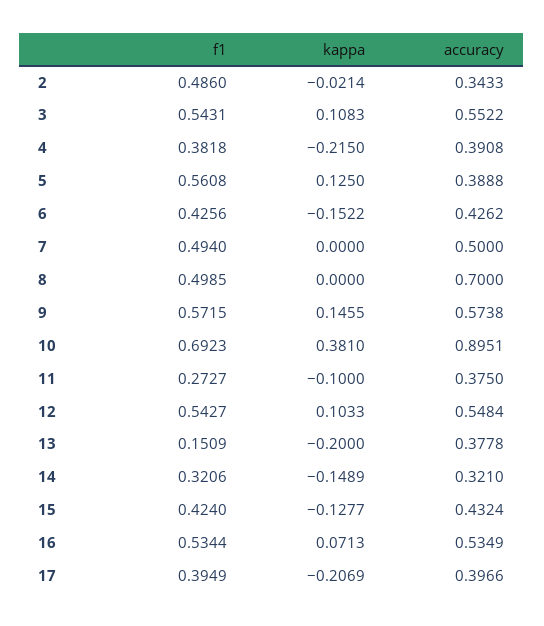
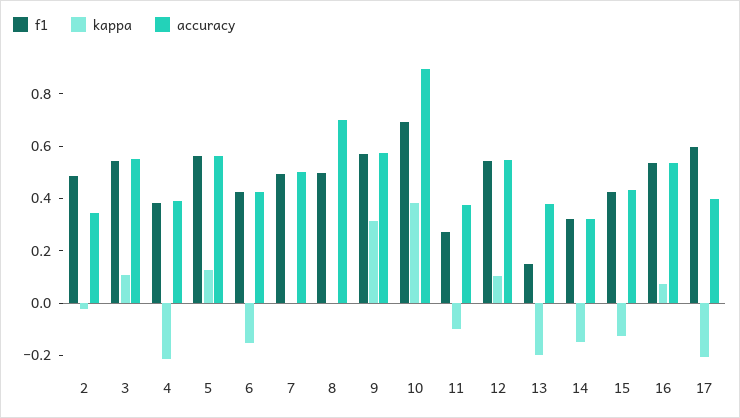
  {
    "f1": {
      "2": 0.486,
      "3": 0.5431,
      "4": 0.3818,
      "5": 0.5608,
      "6": 0.4256,
      "7": 0.494,
      "8": 0.4985,
      "9": 0.5715,
      "10": 0.6923,
      "11": 0.2727,
      "12": 0.5427,
      "13": 0.1509,
      "14": 0.3206,
      "15": 0.424,
      "16": 0.5344,
-     "17": 0.3949
+     "17": 0.6
    },
    "kappa": {
      "2": -0.0214,
      "3": 0.1083,
      "4": -0.215,
      "5": 0.125,
      "6": -0.1522,
      "7": 0,
      "8": 0,
-     "9": 0.1455,
+     "9": 0.3,
      "10": 0.381,
      "11": -0.1,
      "12": 0.1033,
      "13": -0.2,
      "14": -0.1489,
      "15": -0.1277,
      "16": 0.0713,
      "17": -0.2069
    },
    "accuracy": {
      "2": 0.3433,
      "3": 0.5522,
      "4": 0.3908,
-     "5": 0.3888,
+     "5": 0.55,
      "6": 0.4262,
      "7": 0.5,
      "8": 0.7,
      "9": 0.5738,
      "10": 0.8951,
      "11": 0.375,
      "12": 0.5484,
      "13": 0.3778,
      "14": 0.321,
      "15": 0.4324,
      "16": 0.5349,
      "17": 0.3966
    }
  }

